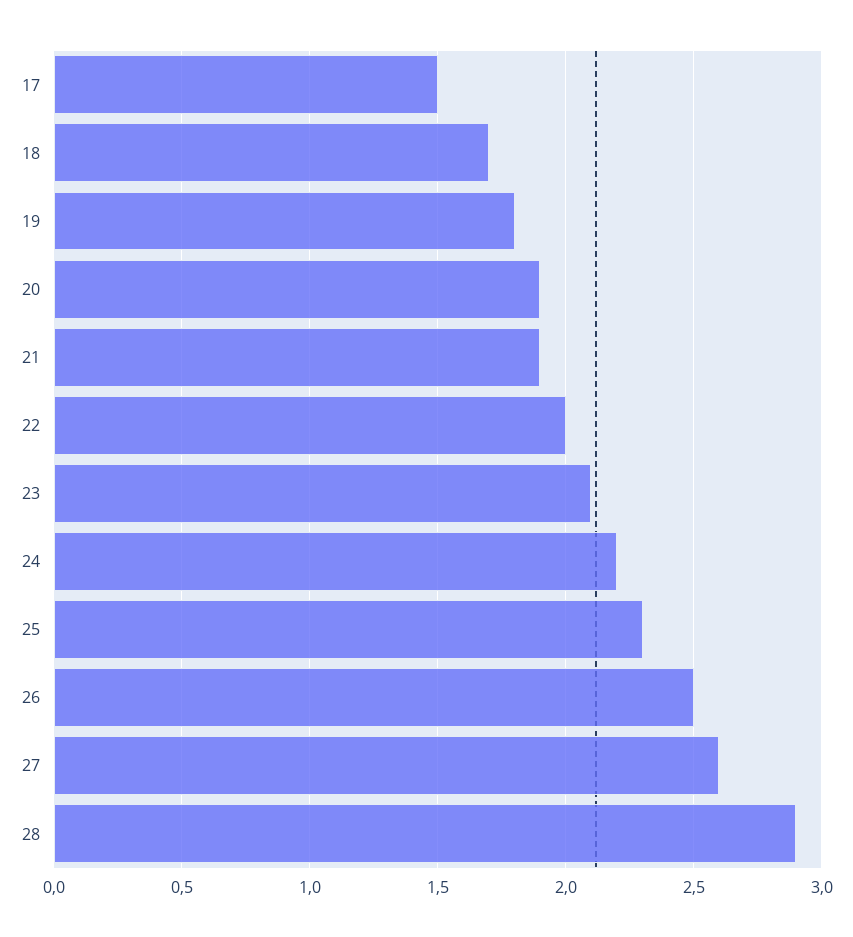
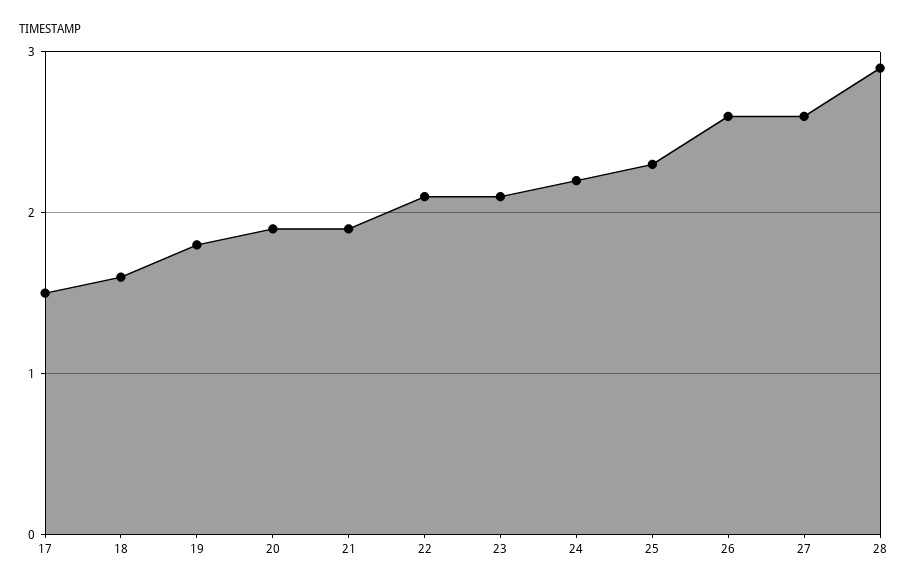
  {
    "17": 1.5,
-   "18": 1.7,
+   "18": 1.6,
    "19": 1.8,
    "20": 1.9,
    "21": 1.9,
-   "22": 2,
+   "22": 2.1,
    "23": 2.1,
    "24": 2.2,
    "25": 2.3,
-   "26": 2.5,
+   "26": 2.6,
    "27": 2.6,
    "28": 2.9
  }

